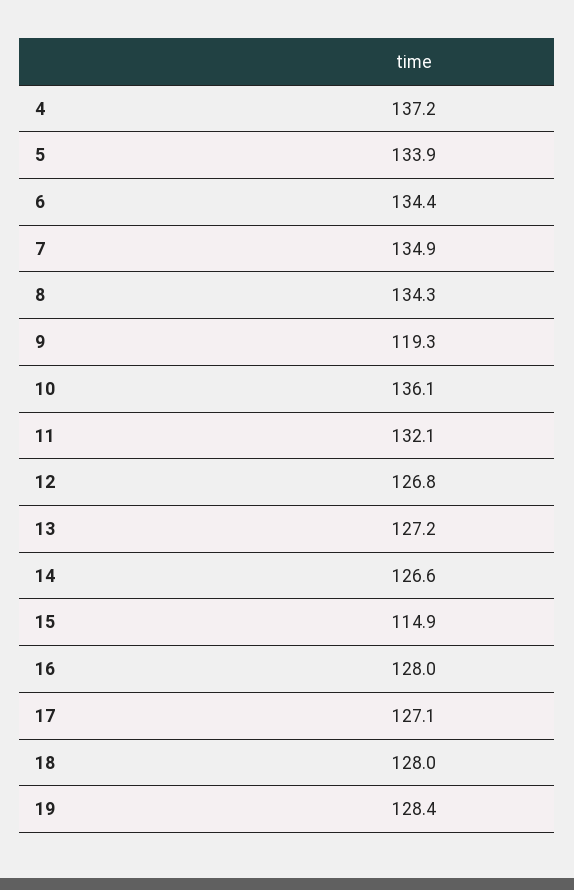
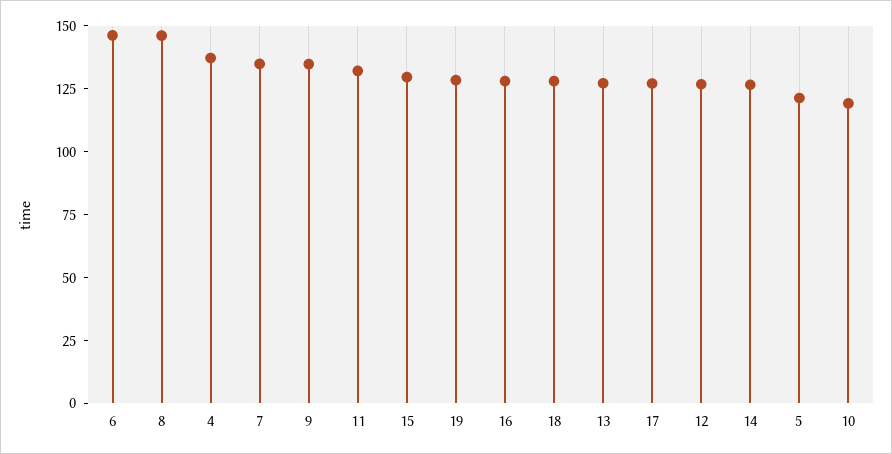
  {
    "4": 137.2,
-   "5": 133.9,
+   "5": 120,
-   "6": 134.4,
+   "6": 145,
    "7": 134.9,
-   "8": 134.3,
+   "8": 145,
-   "9": 119.3,
+   "9": 135,
-   "10": 136.1,
+   "10": 120,
    "11": 132.1,
    "12": 126.8,
    "13": 127.2,
    "14": 126.6,
-   "15": 114.9,
+   "15": 130,
    "16": 128,
    "17": 127.1,
    "18": 128,
    "19": 128.4
  }

